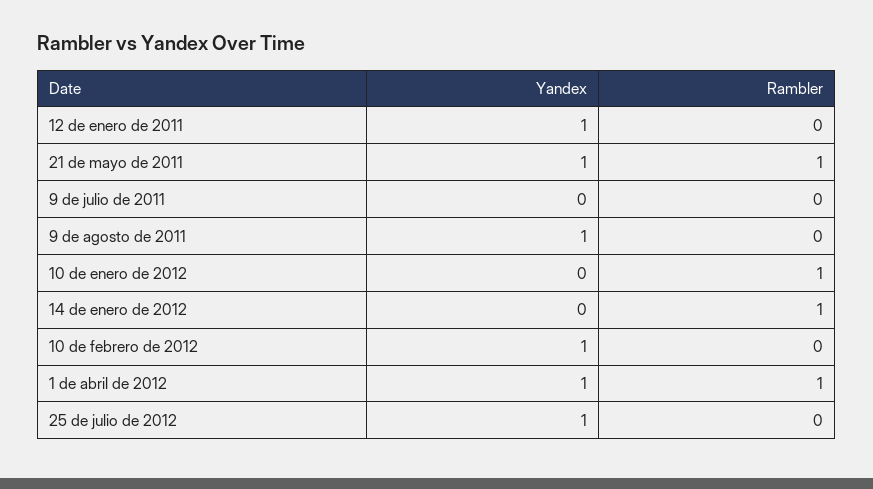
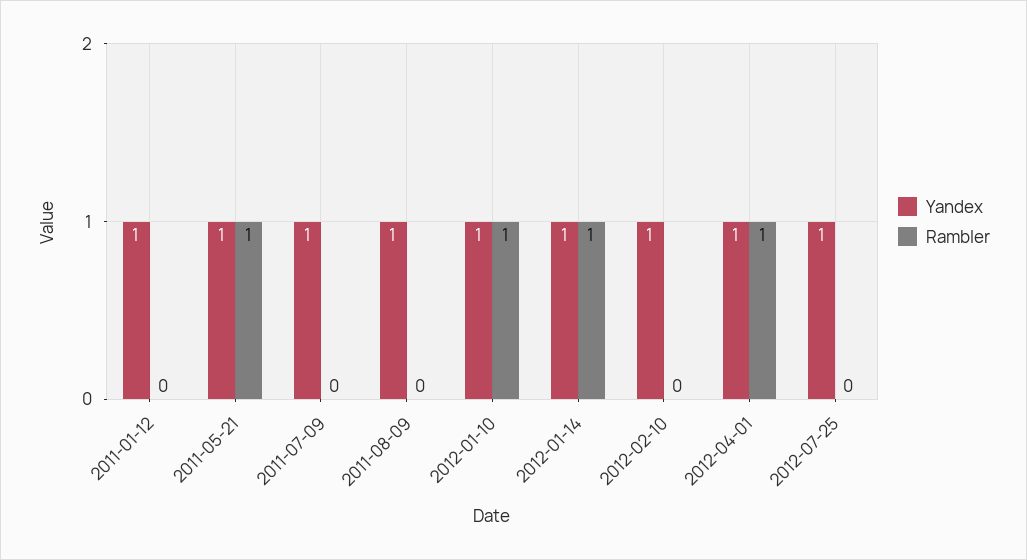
  {
    "Yandex": {
      "12 de enero de 2011": 1,
      "21 de mayo de 2011": 1,
-     "9 de julio de 2011": 0,
+     "9 de julio de 2011": 1,
      "9 de agosto de 2011": 1,
-     "10 de enero de 2012": 0,
+     "10 de enero de 2012": 1,
-     "14 de enero de 2012": 0,
+     "14 de enero de 2012": 1,
      "10 de febrero de 2012": 1,
      "1 de abril de 2012": 1,
      "25 de julio de 2012": 1
    },
    "Rambler": {
      "12 de enero de 2011": 0,
      "21 de mayo de 2011": 1,
      "9 de julio de 2011": 0,
      "9 de agosto de 2011": 0,
      "10 de enero de 2012": 1,
      "14 de enero de 2012": 1,
      "10 de febrero de 2012": 0,
      "1 de abril de 2012": 1,
      "25 de julio de 2012": 0
    }
  }

